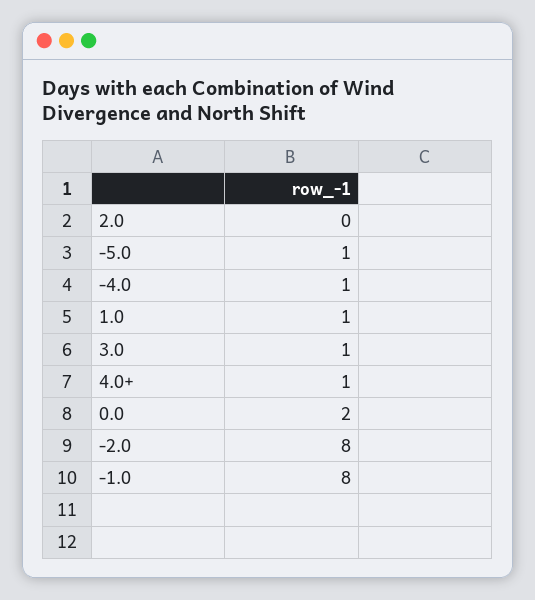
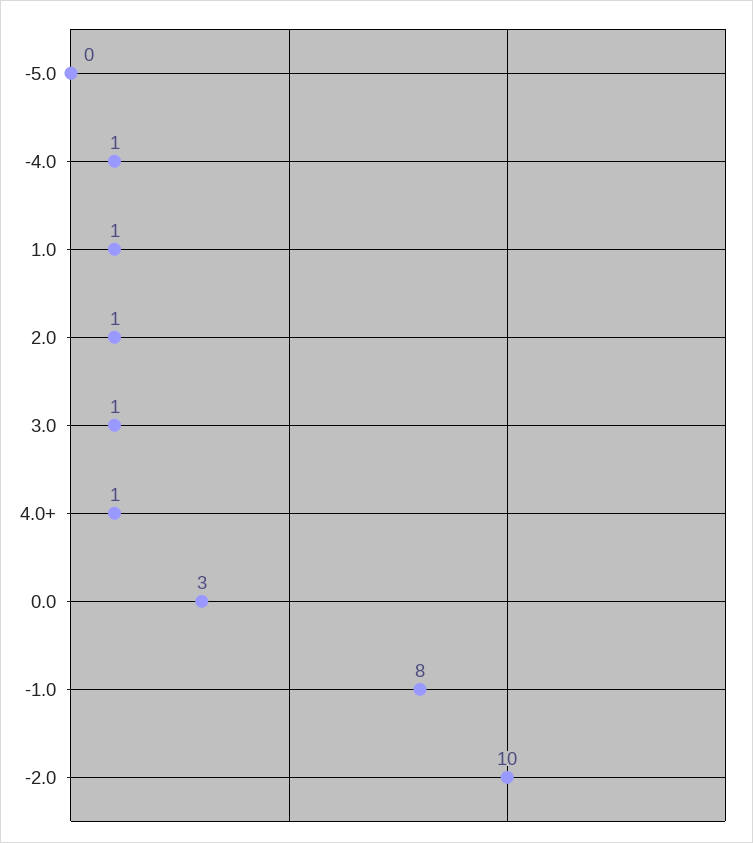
  {
-   "2.0": 0,
+   "2.0": 1,
-   "-5.0": 1,
+   "-5.0": 0,
    "-4.0": 1,
    "1.0": 1,
    "3.0": 1,
    "4.0+": 1,
-   "0.0": 2,
+   "0.0": 3,
-   "-2.0": 8,
+   "-2.0": 10,
    "-1.0": 8
  }

